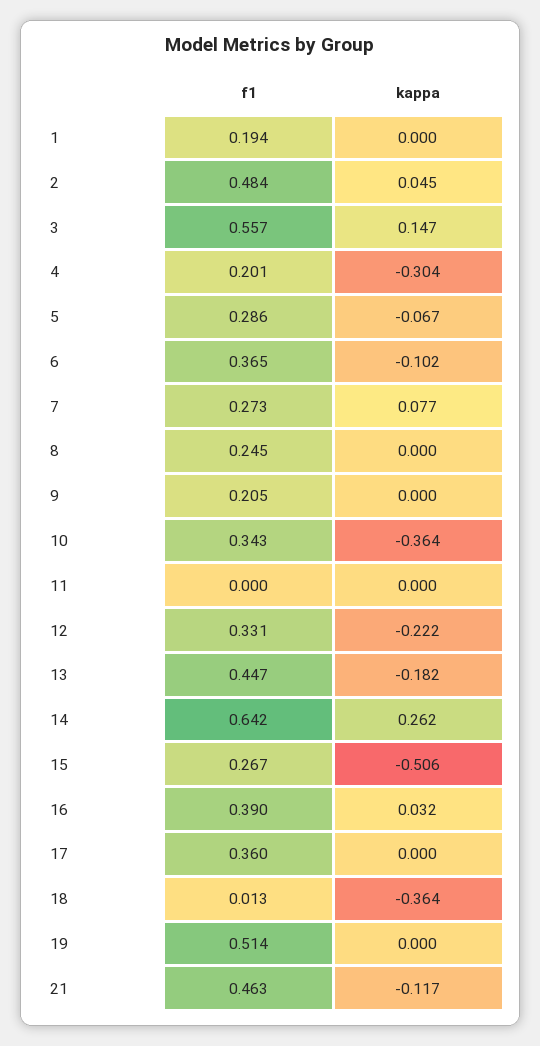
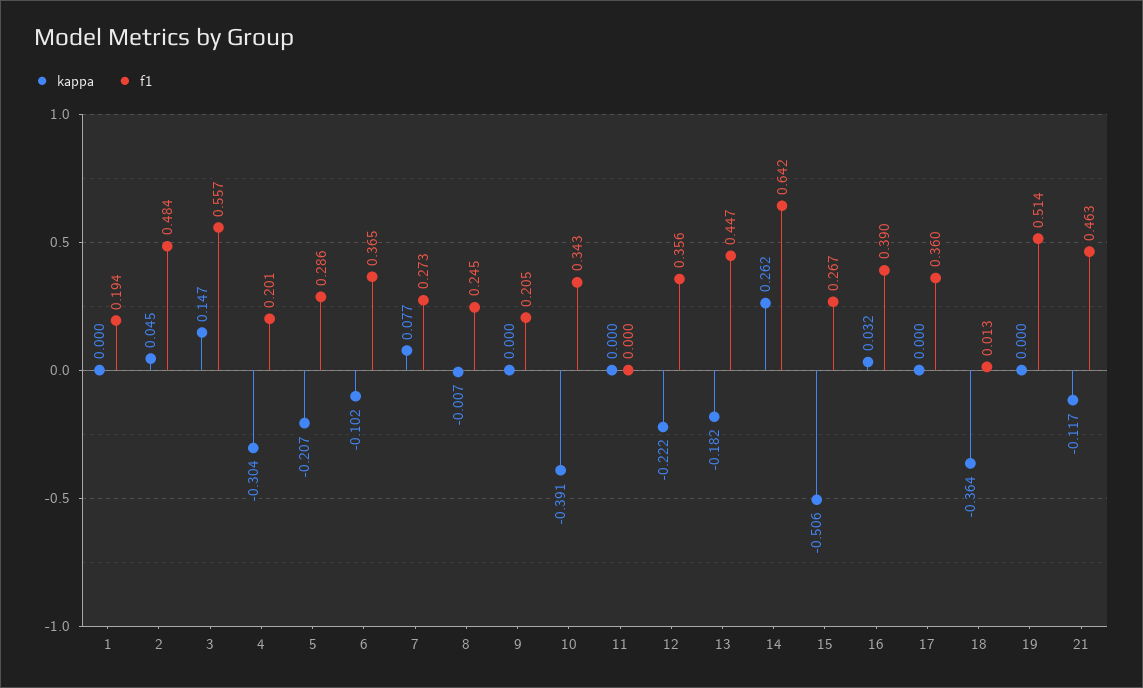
  {
    "f1": {
      "1": 0.194,
      "2": 0.484,
      "3": 0.557,
      "4": 0.201,
      "5": 0.286,
      "6": 0.365,
      "7": 0.273,
      "8": 0.245,
      "9": 0.205,
      "10": 0.343,
      "11": 0,
-     "12": 0.331,
+     "12": 0.356,
      "13": 0.447,
      "14": 0.642,
      "15": 0.267,
      "16": 0.39,
      "17": 0.36,
      "18": 0.013,
      "19": 0.514,
      "21": 0.463
    },
    "kappa": {
      "1": 0,
      "2": 0.045,
      "3": 0.147,
      "4": -0.304,
-     "5": -0.067,
+     "5": -0.207,
      "6": -0.102,
      "7": 0.077,
-     "8": 0,
+     "8": -0.007,
      "9": 0,
-     "10": -0.364,
+     "10": -0.391,
      "11": 0,
      "12": -0.222,
      "13": -0.182,
      "14": 0.262,
      "15": -0.506,
      "16": 0.032,
      "17": 0,
      "18": -0.364,
      "19": 0,
      "21": -0.117
    }
  }

